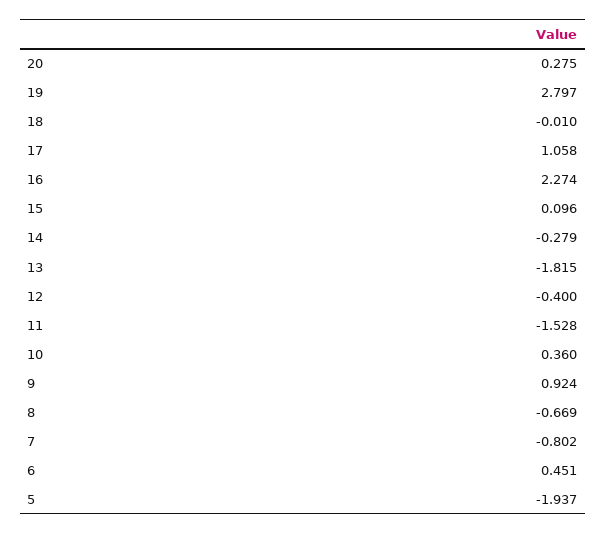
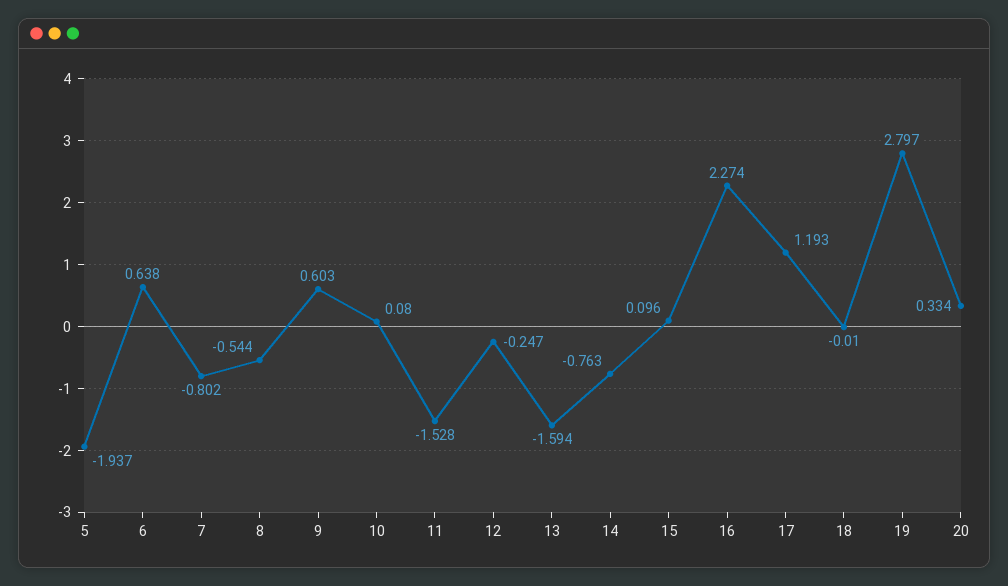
  {
-   "20": 0.275,
+   "20": 0.334,
    "19": 2.797,
    "18": -0.01,
-   "17": 1.058,
+   "17": 1.193,
    "16": 2.274,
    "15": 0.096,
-   "14": -0.279,
+   "14": -0.763,
-   "13": -1.815,
+   "13": -1.594,
-   "12": -0.4,
+   "12": -0.247,
    "11": -1.528,
-   "10": 0.36,
+   "10": 0.08,
-   "9": 0.924,
+   "9": 0.603,
-   "8": -0.669,
+   "8": -0.544,
    "7": -0.802,
-   "6": 0.451,
+   "6": 0.638,
    "5": -1.937
  }

